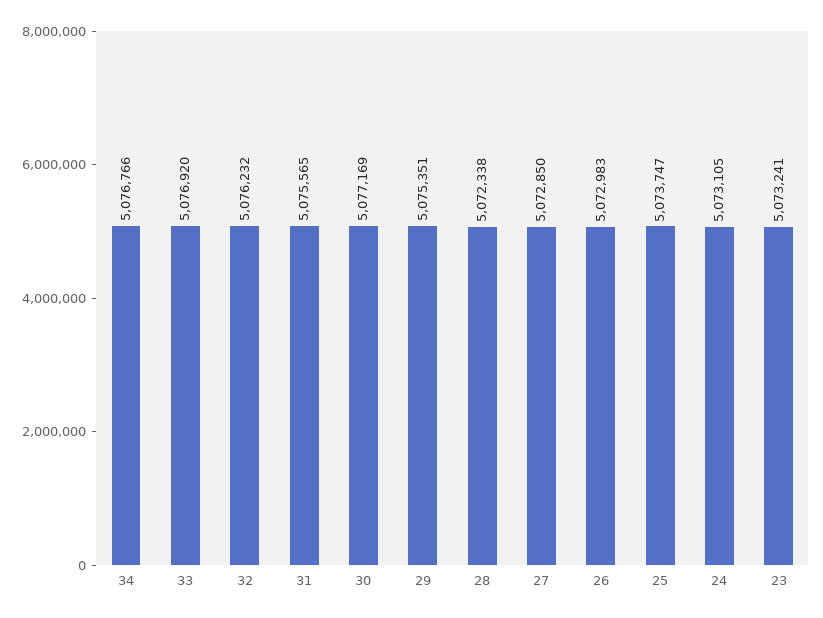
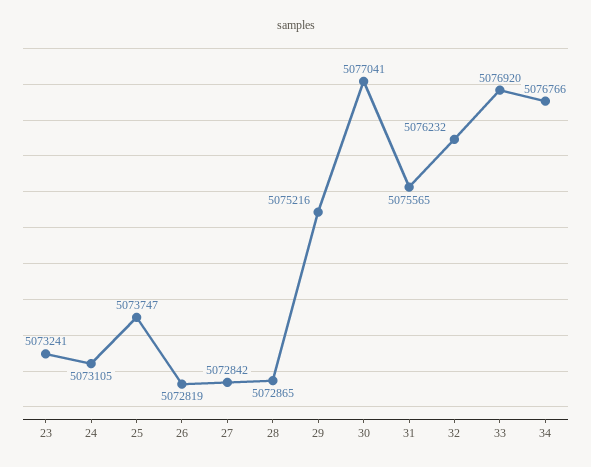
  {
    "34": 5076766,
    "33": 5076920,
    "32": 5076232,
    "31": 5075565,
-   "30": 5077169,
+   "30": 5077041,
-   "29": 5075351,
+   "29": 5075216,
-   "28": 5072338,
+   "28": 5072865,
-   "27": 5072850,
+   "27": 5072842,
-   "26": 5072983,
+   "26": 5072819,
    "25": 5073747,
    "24": 5073105,
    "23": 5073241
  }

